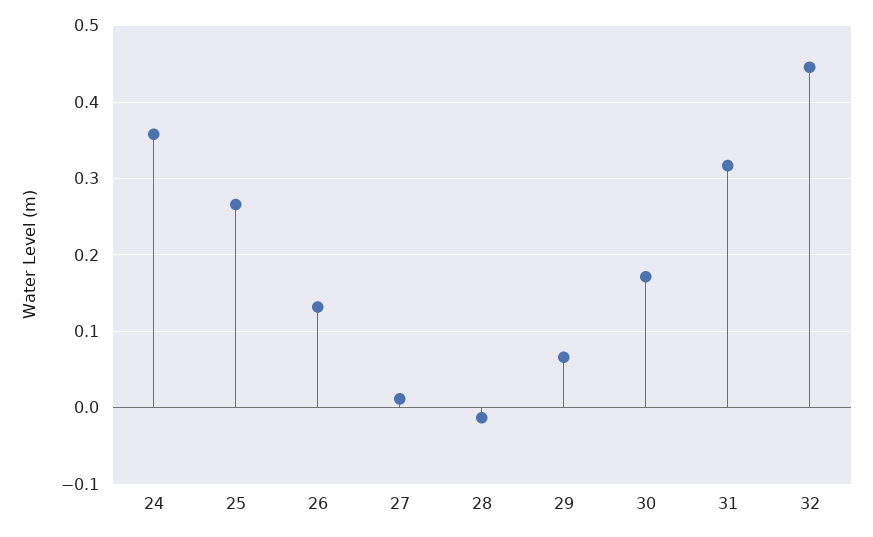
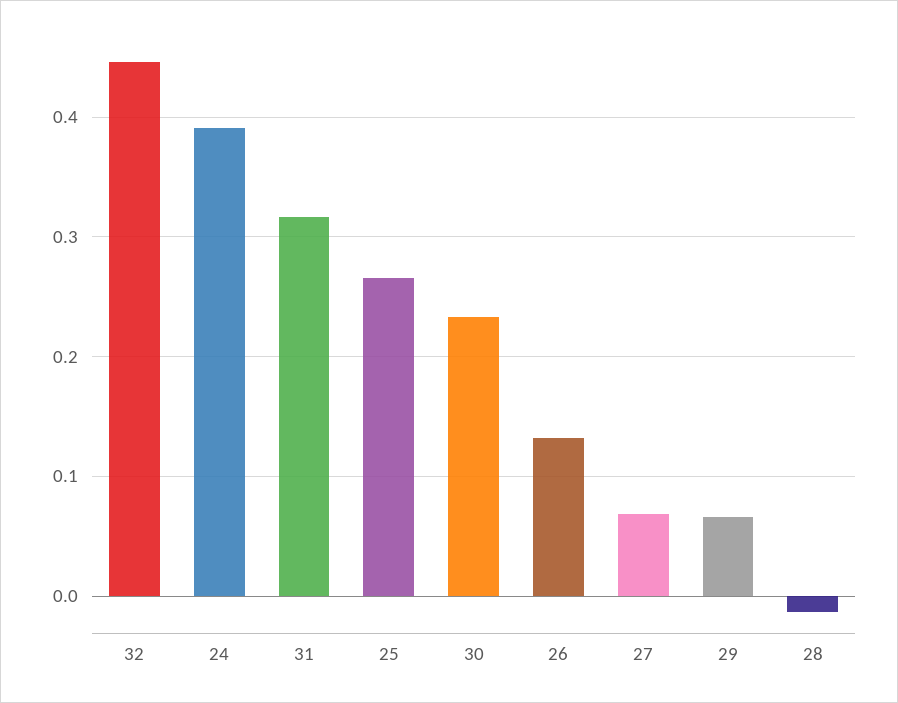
  {
-   "24": 0.36,
+   "24": 0.39,
    "25": 0.27,
    "26": 0.13,
-   "27": 0.01,
+   "27": 0.07,
    "28": -0.01,
    "29": 0.07,
-   "30": 0.17,
+   "30": 0.23,
    "31": 0.32,
    "32": 0.45
  }

